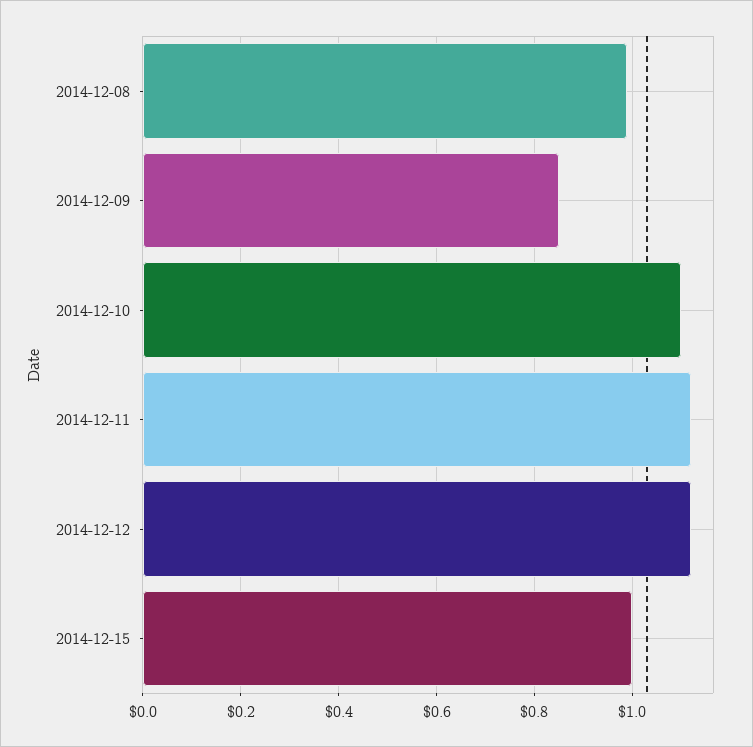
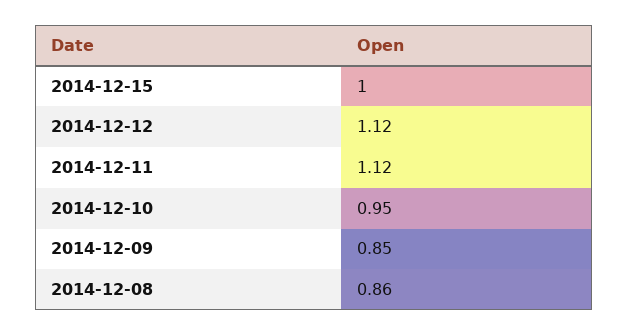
  {
-   "2014-12-08": 1,
+   "2014-12-08": 0.86,
    "2014-12-09": 0.85,
-   "2014-12-10": 1.1,
+   "2014-12-10": 0.95,
    "2014-12-11": 1.12,
    "2014-12-12": 1.12,
    "2014-12-15": 1
  }

